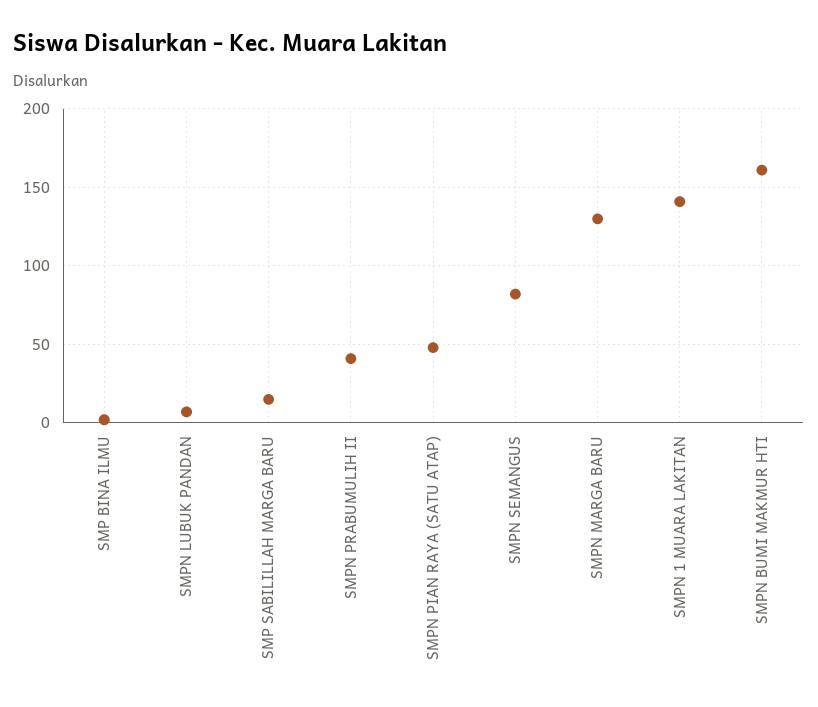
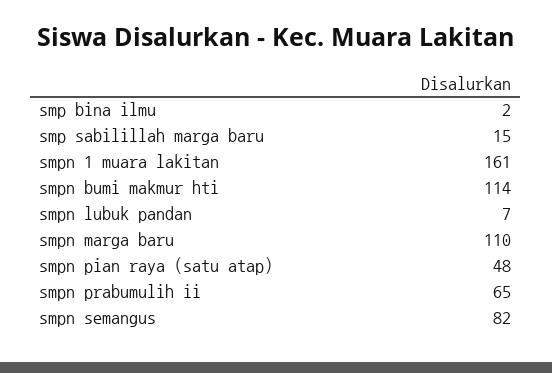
  {
    "SMP BINA ILMU": 2,
    "SMPN LUBUK PANDAN": 7,
    "SMP SABILILLAH MARGA BARU": 15,
-   "SMPN PRABUMULIH II": 40,
+   "SMPN PRABUMULIH II": 65,
    "SMPN PIAN RAYA (SATU ATAP)": 48,
    "SMPN SEMANGUS": 82,
-   "SMPN MARGA BARU": 130,
+   "SMPN MARGA BARU": 110,
-   "SMPN 1 MUARA LAKITAN": 140,
+   "SMPN 1 MUARA LAKITAN": 161,
-   "SMPN BUMI MAKMUR HTI": 160
+   "SMPN BUMI MAKMUR HTI": 114
  }

